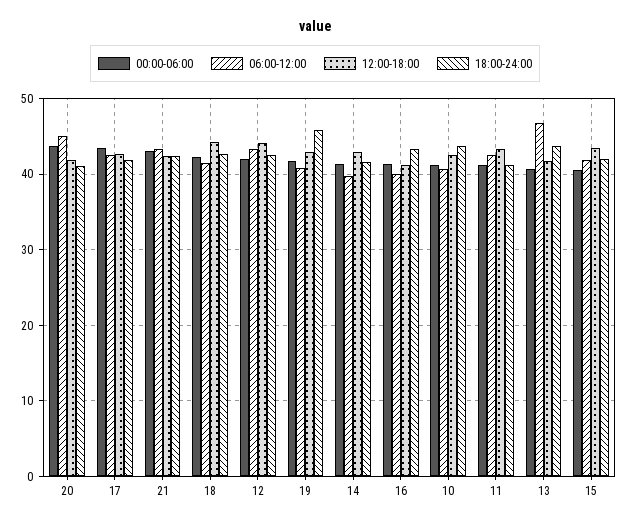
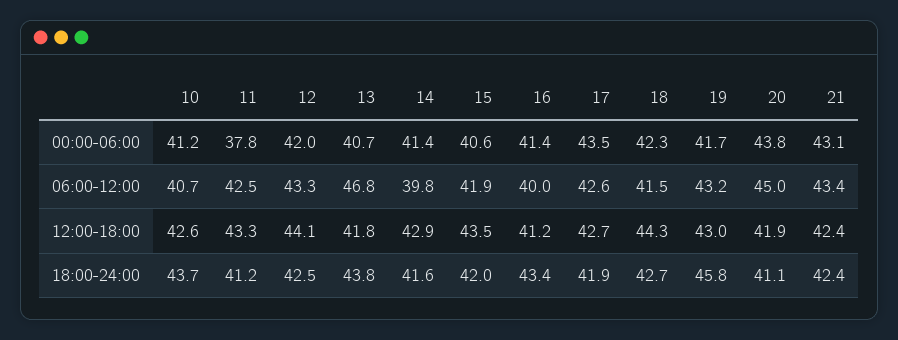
  {
    "00:00-06:00": {
      "20": 43.8,
      "17": 43.5,
      "21": 43.1,
      "18": 42.3,
      "12": 42,
      "19": 41.7,
      "14": 41.4,
      "16": 41.4,
      "10": 41.2,
-     "11": 41,
+     "11": 37.8,
      "13": 40.7,
      "15": 40.6
    },
    "06:00-12:00": {
      "20": 45,
      "17": 42.6,
      "21": 43.4,
      "18": 41.5,
      "12": 43.3,
-     "19": 41,
+     "19": 43.2,
      "14": 39.8,
      "16": 40,
      "10": 40.7,
      "11": 42.5,
      "13": 46.8,
      "15": 41.9
    },
    "12:00-18:00": {
      "20": 41.9,
      "17": 42.7,
      "21": 42.4,
      "18": 44.3,
      "12": 44.1,
      "19": 43,
      "14": 42.9,
      "16": 41.2,
      "10": 42.6,
      "11": 43.3,
      "13": 41.8,
      "15": 43.5
    },
    "18:00-24:00": {
      "20": 41.1,
      "17": 41.9,
      "21": 42.4,
      "18": 42.7,
      "12": 42.5,
      "19": 45.8,
      "14": 41.6,
      "16": 43.4,
      "10": 43.7,
      "11": 41.2,
      "13": 43.8,
      "15": 42
    }
  }

